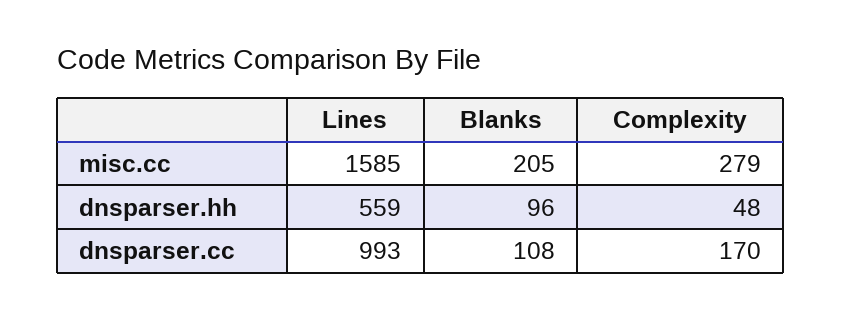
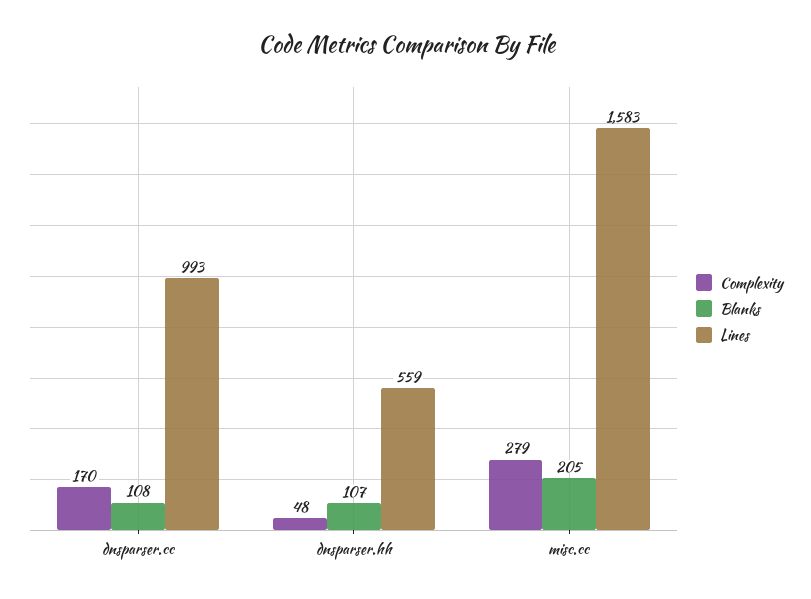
  {
    "Lines": {
-     "misc.cc": 1585,
+     "misc.cc": 1583,
      "dnsparser.hh": 559,
      "dnsparser.cc": 993
    },
    "Blanks": {
      "misc.cc": 205,
-     "dnsparser.hh": 96,
+     "dnsparser.hh": 107,
      "dnsparser.cc": 108
    },
    "Complexity": {
      "misc.cc": 279,
      "dnsparser.hh": 48,
      "dnsparser.cc": 170
    }
  }

